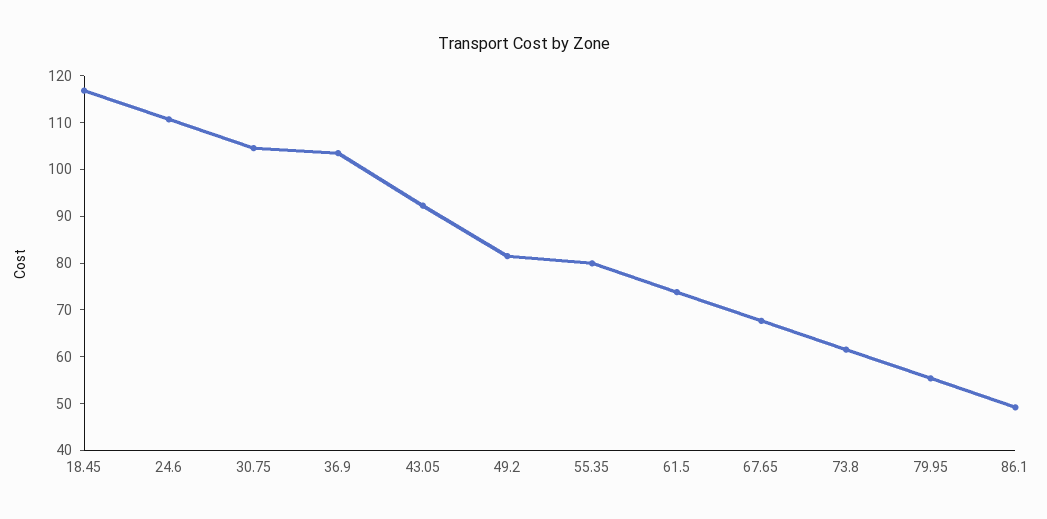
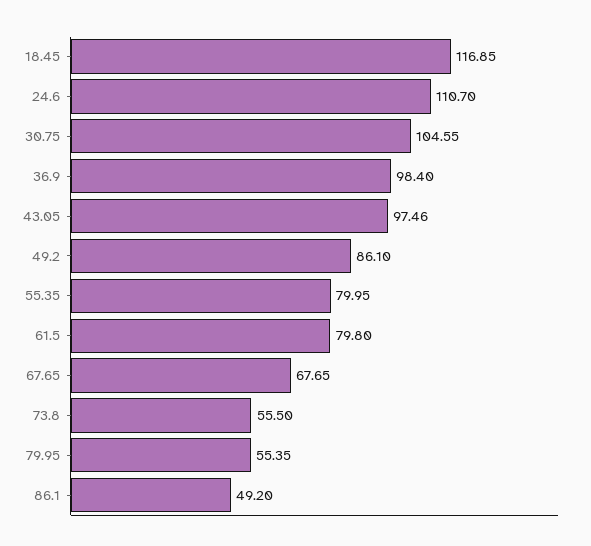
  {
    "18.45": 116.85,
    "24.6": 110.7,
    "30.75": 104.55,
-   "36.9": 104,
+   "36.9": 98.4,
-   "43.05": 92,
+   "43.05": 97.46,
-   "49.2": 82,
+   "49.2": 86.1,
    "55.35": 79.95,
-   "61.5": 74,
+   "61.5": 79.8,
    "67.65": 67.65,
-   "73.8": 62,
+   "73.8": 55.5,
    "79.95": 55.35,
    "86.1": 49.2
  }

